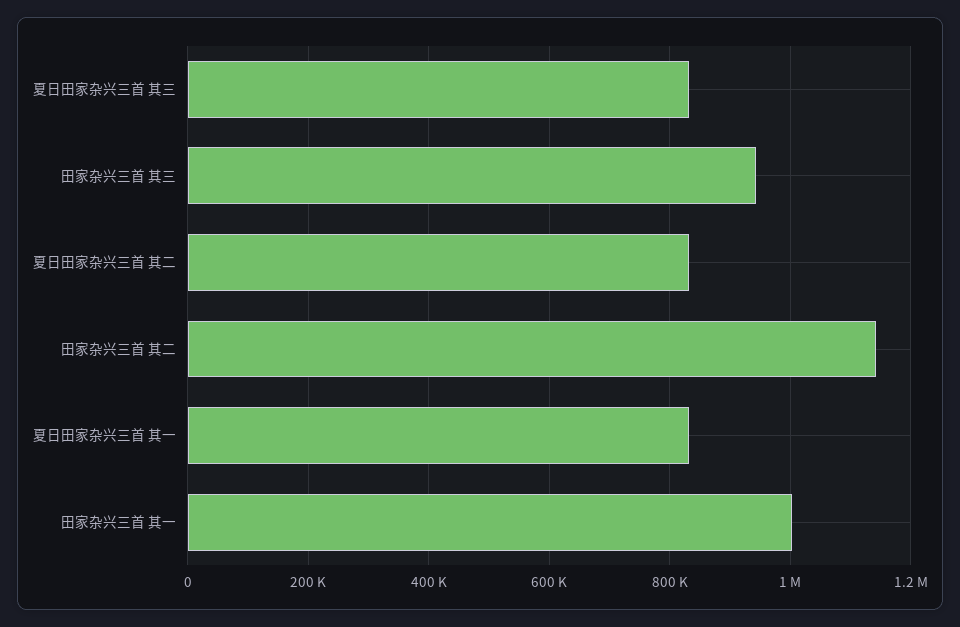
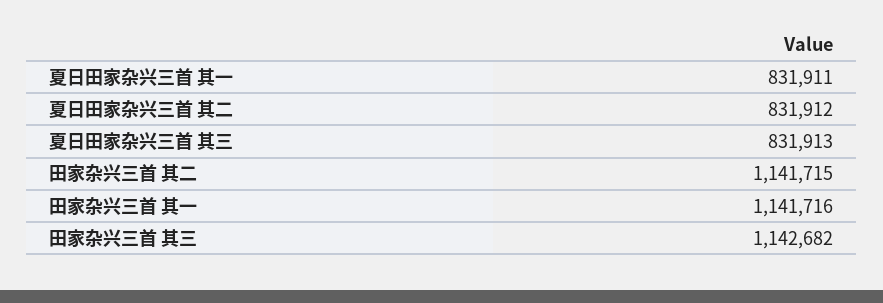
  {
    "夏日田家杂兴三首 其三": 831913,
-   "田家杂兴三首 其三": 940000,
+   "田家杂兴三首 其三": 1142682,
    "夏日田家杂兴三首 其二": 831912,
    "田家杂兴三首 其二": 1141715,
    "夏日田家杂兴三首 其一": 831911,
-   "田家杂兴三首 其一": 1000000
+   "田家杂兴三首 其一": 1141716
  }

